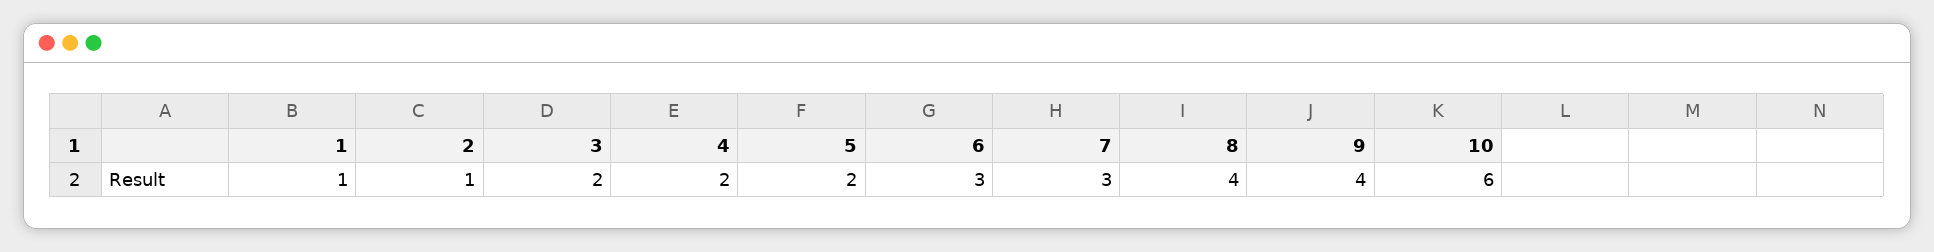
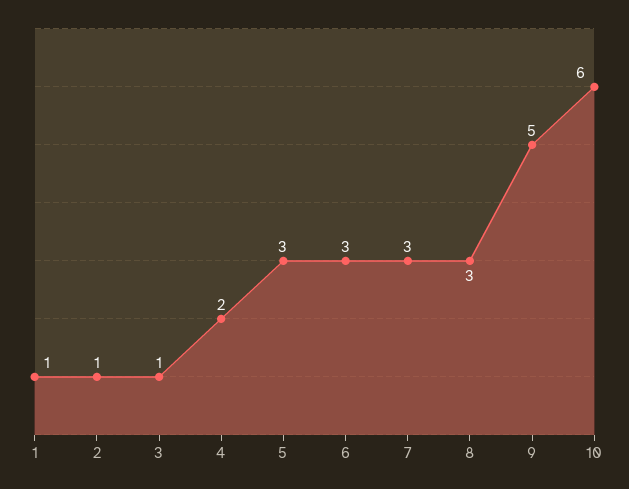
  {
    "1": 1,
    "2": 1,
-   "3": 2,
+   "3": 1,
    "4": 2,
-   "5": 2,
+   "5": 3,
    "6": 3,
    "7": 3,
-   "8": 4,
+   "8": 3,
-   "9": 4,
+   "9": 5,
    "10": 6
  }

